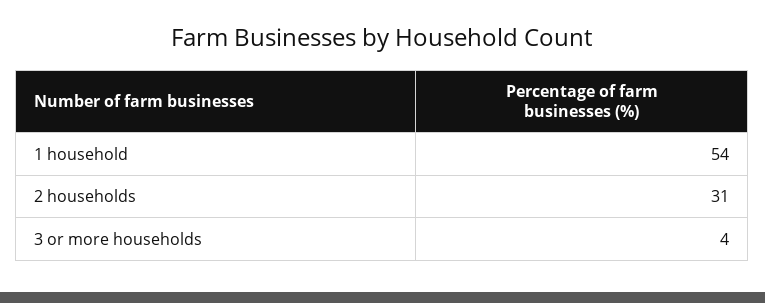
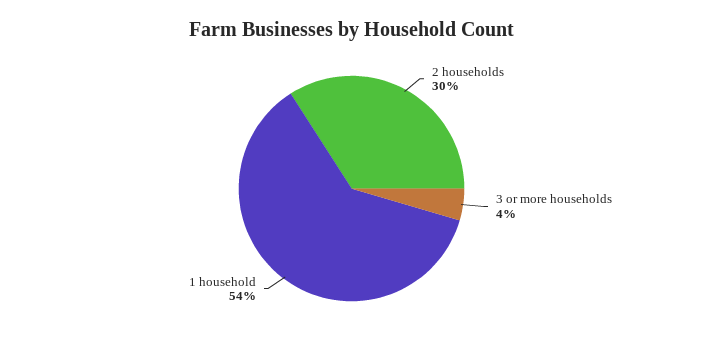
  {
    "1 household": 54,
-   "2 households": 31,
+   "2 households": 30,
    "3 or more households": 4
  }

